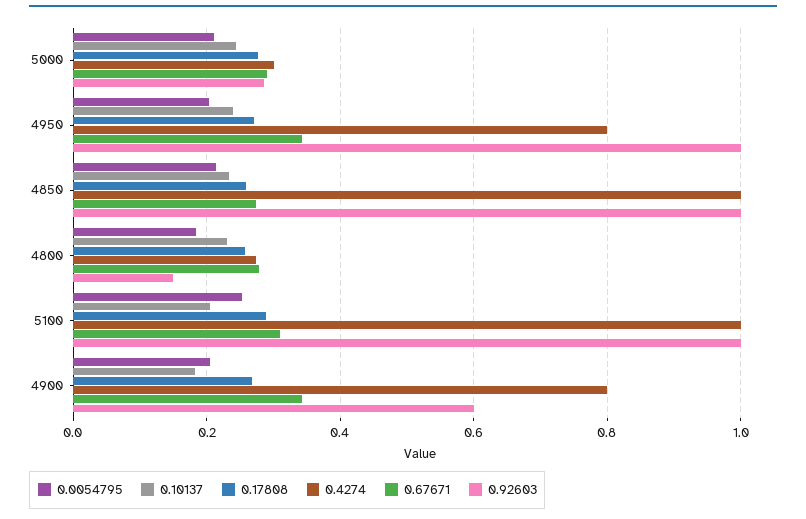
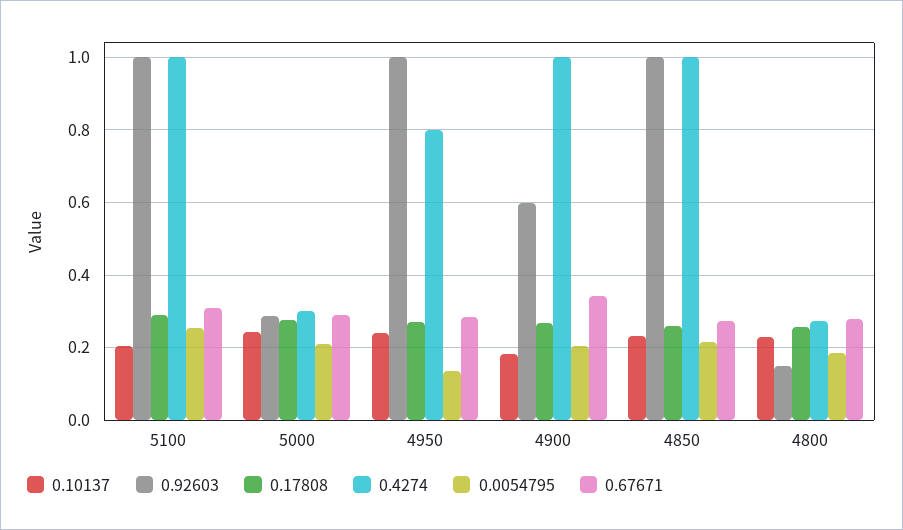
  {
    "0.0054795": {
      "5000": 0.22,
-     "4950": 0.2,
+     "4950": 0.14,
      "4850": 0.22,
      "4800": 0.18,
      "5100": 0.26,
      "4900": 0.2
    },
    "0.10137": {
      "5000": 0.24,
      "4950": 0.24,
      "4850": 0.24,
      "4800": 0.24,
      "5100": 0.2,
      "4900": 0.18
    },
    "0.17808": {
      "5000": 0.28,
      "4950": 0.28,
      "4850": 0.26,
      "4800": 0.26,
      "5100": 0.28,
      "4900": 0.26
    },
    "0.4274": {
      "5000": 0.3,
      "4950": 0.8,
      "4850": 1,
      "4800": 0.28,
      "5100": 1,
-     "4900": 0.8
+     "4900": 1
    },
    "0.67671": {
      "5000": 0.3,
-     "4950": 0.34,
+     "4950": 0.28,
      "4850": 0.28,
      "4800": 0.28,
      "5100": 0.32,
      "4900": 0.34
    },
    "0.92603": {
      "5000": 0.28,
      "4950": 1,
      "4850": 1,
      "4800": 0.14,
      "5100": 1,
      "4900": 0.6
    }
  }

